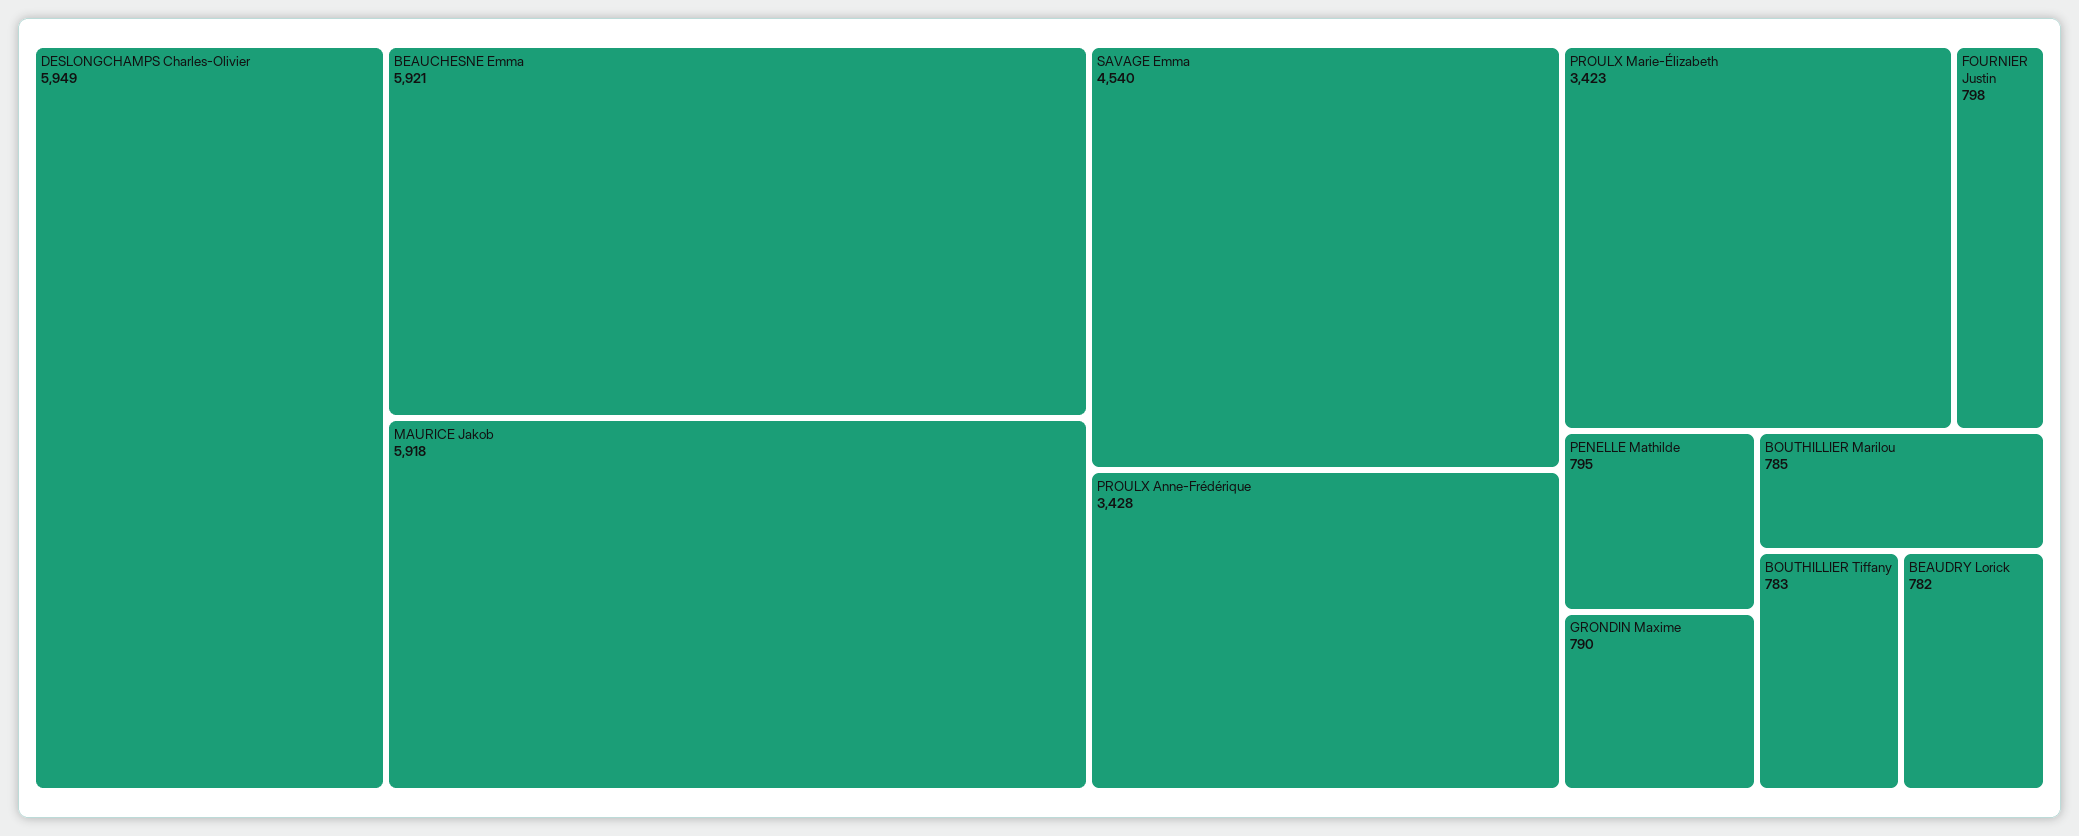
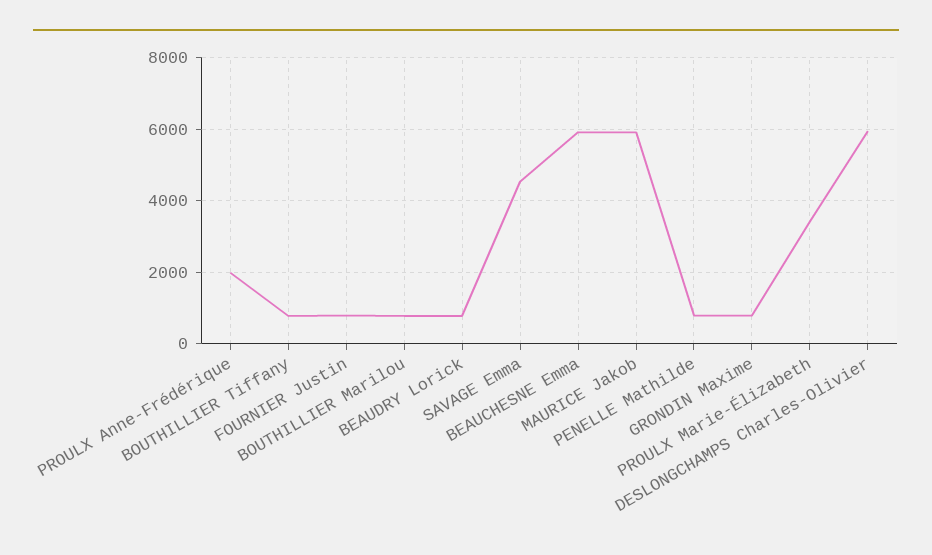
  {
    "DESLONGCHAMPS Charles-Olivier": 5949,
    "BEAUCHESNE Emma": 5921,
    "MAURICE Jakob": 5918,
    "SAVAGE Emma": 4540,
-   "PROULX Anne-Frédérique": 3428,
+   "PROULX Anne-Frédérique": 2000,
    "PROULX Marie-Élizabeth": 3423,
    "FOURNIER Justin": 798,
    "PENELLE Mathilde": 795,
    "GRONDIN Maxime": 790,
    "BOUTHILLIER Marilou": 785,
    "BOUTHILLIER Tiffany": 783,
    "BEAUDRY Lorick": 782
  }

